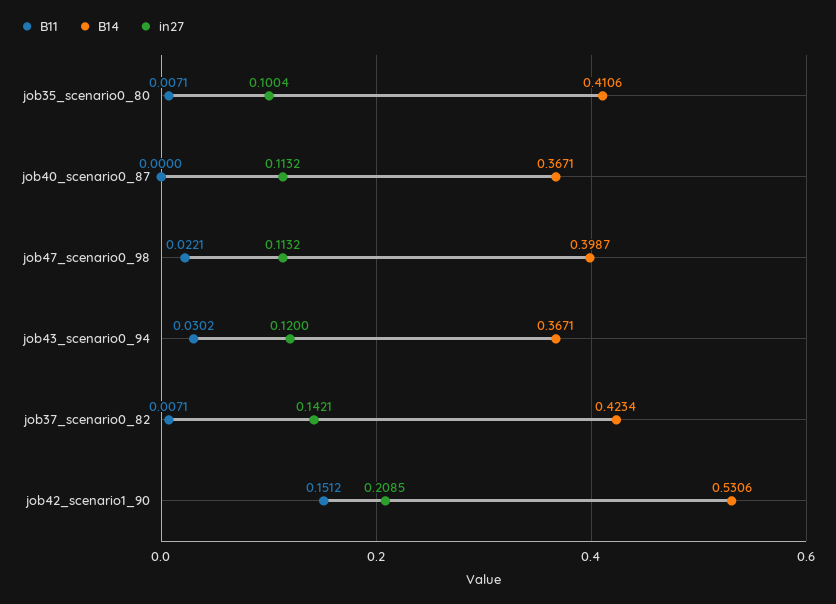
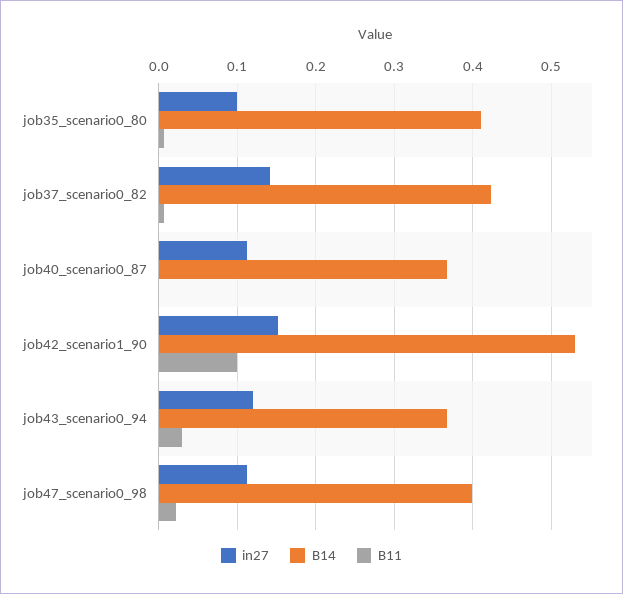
  {
    "B11": {
      "job35_scenario0_80": 0.0071,
      "job40_scenario0_87": 0,
      "job47_scenario0_98": 0.0221,
      "job43_scenario0_94": 0.0302,
      "job37_scenario0_82": 0.0071,
-     "job42_scenario1_90": 0.1512
+     "job42_scenario1_90": 0.1
    },
    "B14": {
      "job35_scenario0_80": 0.4106,
      "job40_scenario0_87": 0.3671,
      "job47_scenario0_98": 0.3987,
      "job43_scenario0_94": 0.3671,
      "job37_scenario0_82": 0.4234,
      "job42_scenario1_90": 0.5306
    },
    "in27": {
      "job35_scenario0_80": 0.1004,
      "job40_scenario0_87": 0.1132,
      "job47_scenario0_98": 0.1132,
      "job43_scenario0_94": 0.12,
      "job37_scenario0_82": 0.1421,
-     "job42_scenario1_90": 0.2085
+     "job42_scenario1_90": 0.15
    }
  }

